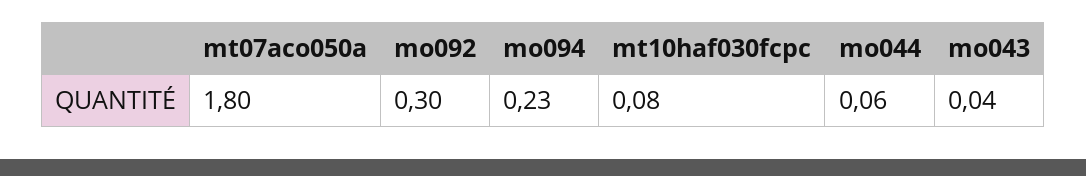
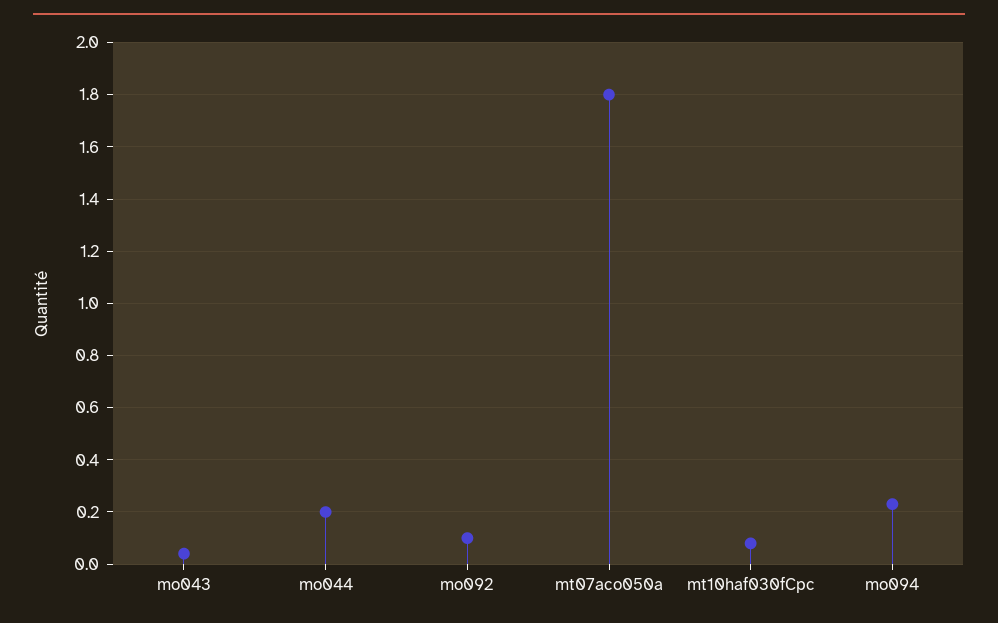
  {
    "mt07aco050a": 1.8,
-   "mo092": 0.3,
+   "mo092": 0.1,
    "mo094": 0.23,
    "mt10haf030fcpc": 0.08,
-   "mo044": 0.06,
+   "mo044": 0.2,
    "mo043": 0.04
  }

